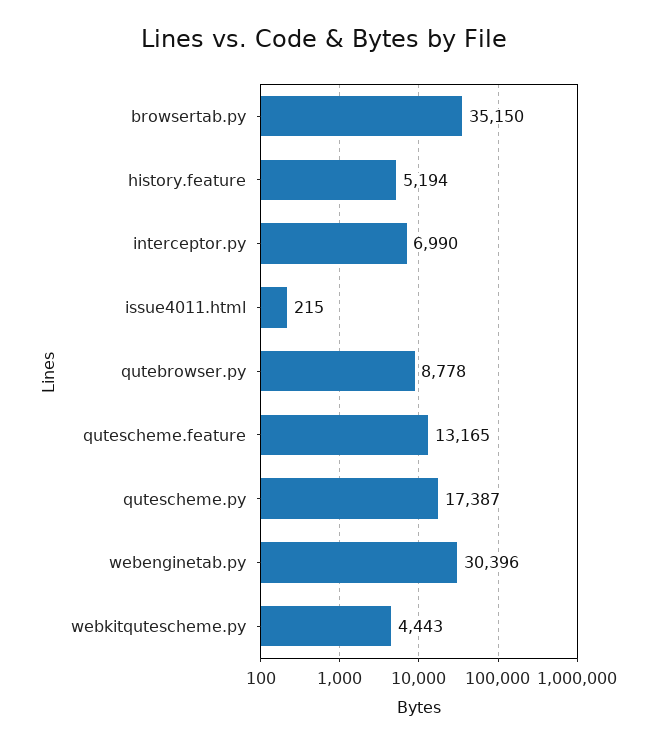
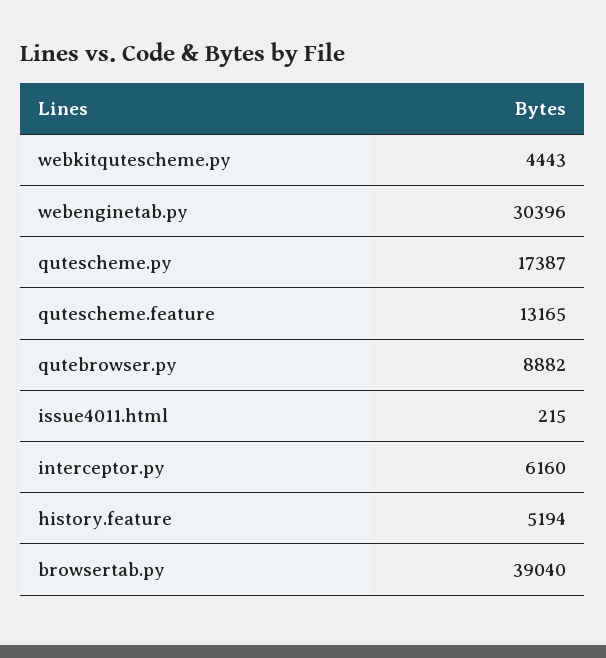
  {
-   "browsertab.py": 35150,
+   "browsertab.py": 39040,
    "history.feature": 5194,
-   "interceptor.py": 6990,
+   "interceptor.py": 6160,
    "issue4011.html": 215,
-   "qutebrowser.py": 8778,
+   "qutebrowser.py": 8882,
    "qutescheme.feature": 13165,
    "qutescheme.py": 17387,
    "webenginetab.py": 30396,
    "webkitqutescheme.py": 4443
  }

